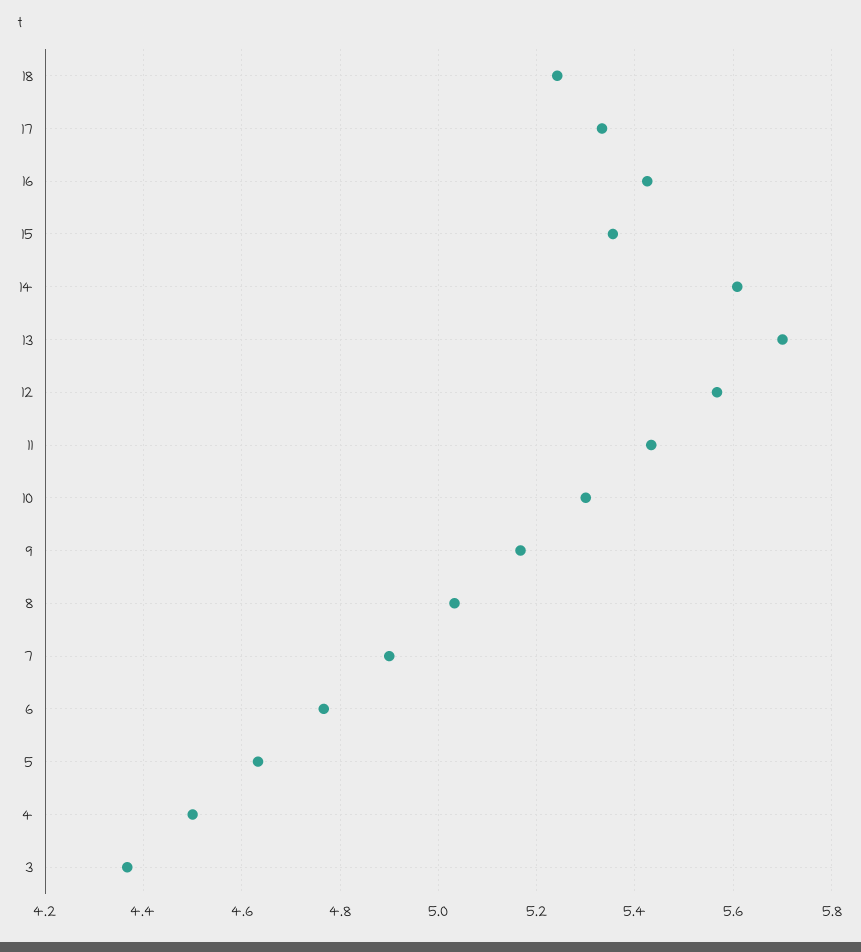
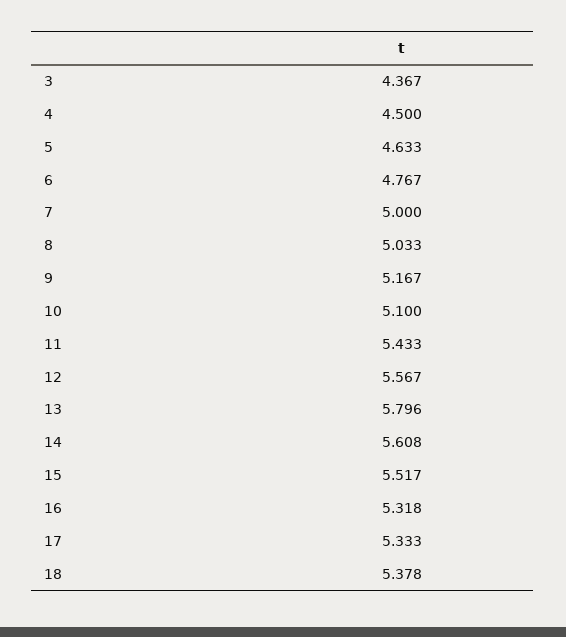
  {
-   "18": 5.24,
+   "18": 5.378,
    "17": 5.333,
-   "16": 5.42,
+   "16": 5.318,
-   "15": 5.36,
+   "15": 5.517,
    "14": 5.608,
-   "13": 5.7,
+   "13": 5.796,
    "12": 5.567,
    "11": 5.433,
-   "10": 5.3,
+   "10": 5.1,
    "9": 5.167,
    "8": 5.033,
-   "7": 4.9,
+   "7": 5,
    "6": 4.767,
    "5": 4.633,
    "4": 4.5,
    "3": 4.367
  }

